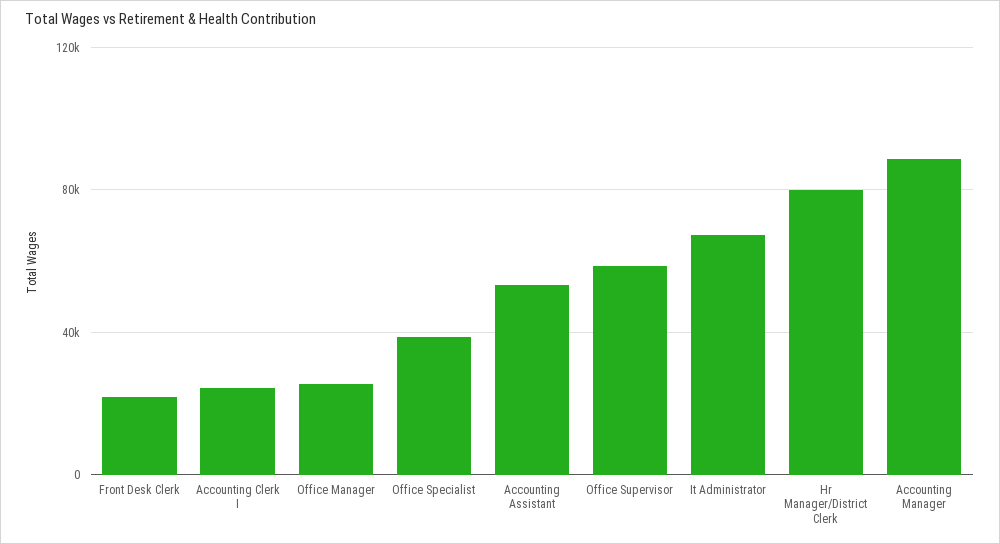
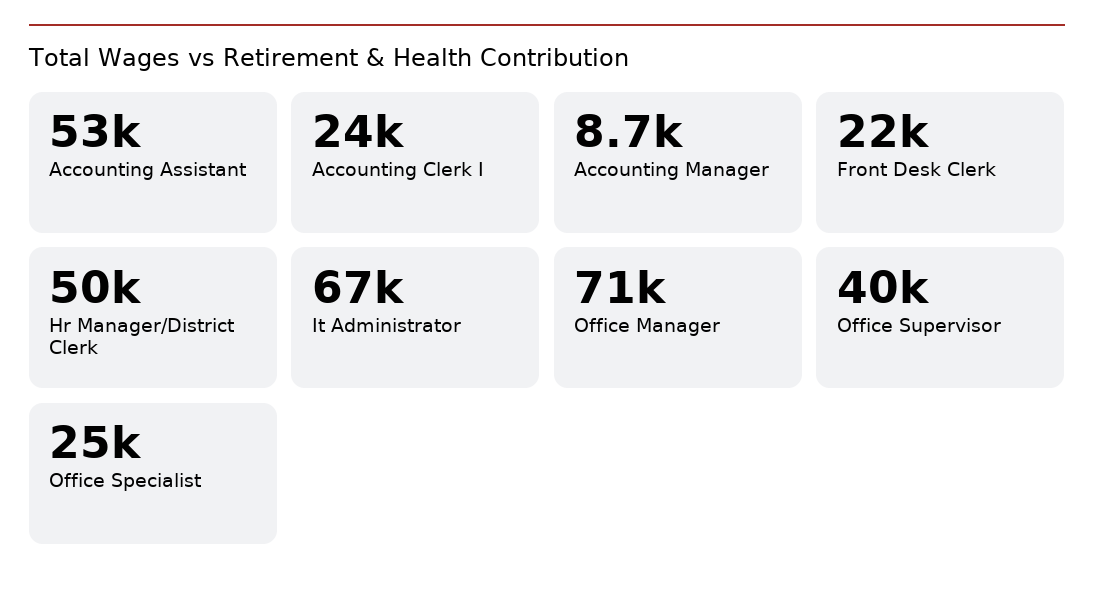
  {
    "Front Desk Clerk": 22000,
    "Accounting Clerk I": 24000,
-   "Office Manager": 25000,
+   "Office Manager": 71000,
-   "Office Specialist": 40000,
+   "Office Specialist": 25000,
    "Accounting Assistant": 53000,
-   "Office Supervisor": 60000,
+   "Office Supervisor": 40000,
    "It Administrator": 67000,
-   "Hr Manager/District Clerk": 80000,
+   "Hr Manager/District Clerk": 50000,
-   "Accounting Manager": 90000
+   "Accounting Manager": 8700
  }

